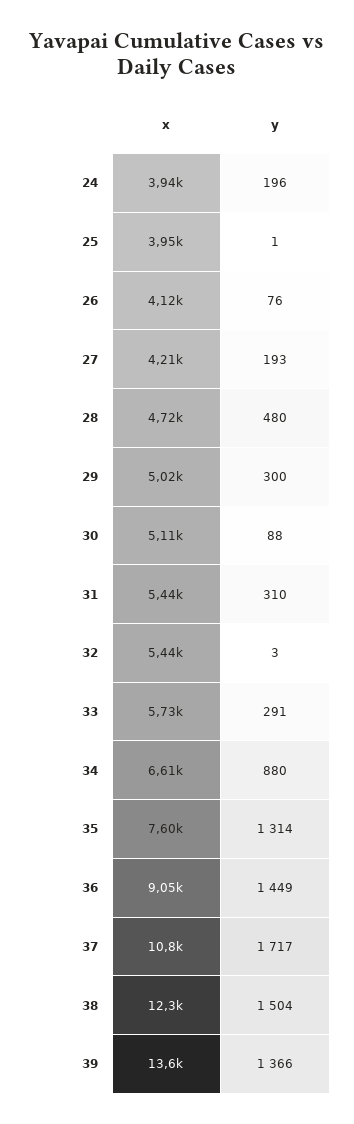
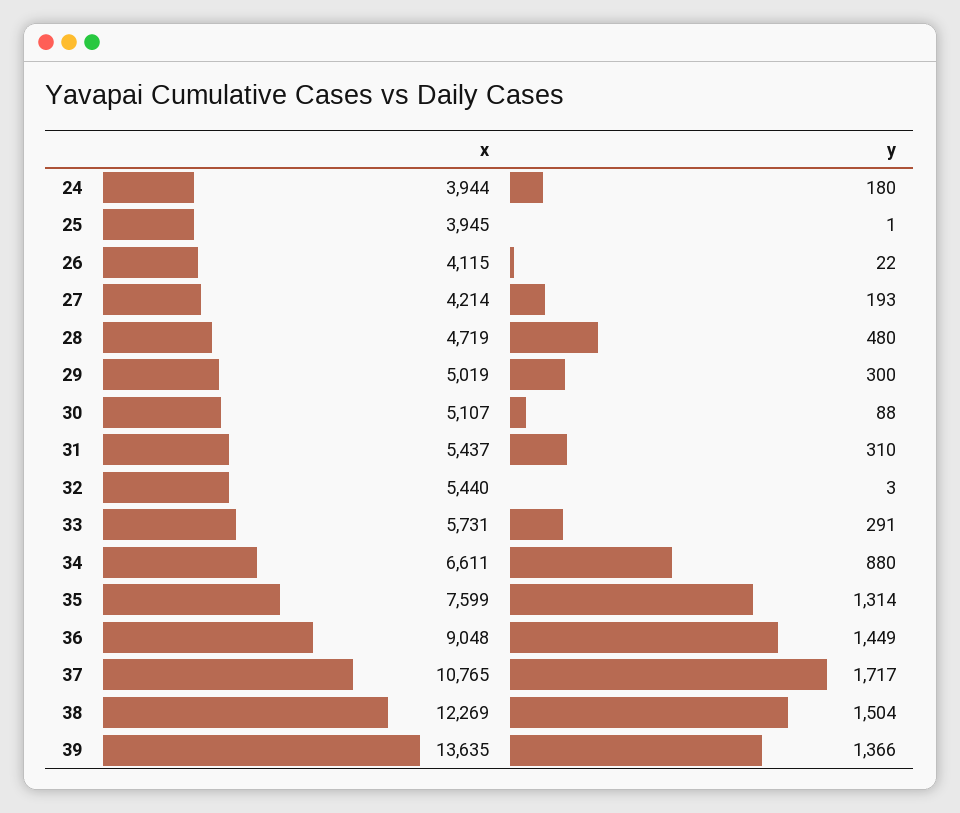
  {
    "x": {
      "24": 3944,
      "25": 3945,
      "26": 4115,
      "27": 4214,
      "28": 4719,
      "29": 5019,
      "30": 5107,
      "31": 5437,
      "32": 5440,
      "33": 5731,
      "34": 6611,
      "35": 7599,
      "36": 9048,
      "37": 10765,
      "38": 12269,
      "39": 13635
    },
    "y": {
-     "24": 196,
+     "24": 180,
      "25": 1,
-     "26": 76,
+     "26": 22,
      "27": 193,
      "28": 480,
      "29": 300,
      "30": 88,
      "31": 310,
      "32": 3,
      "33": 291,
      "34": 880,
      "35": 1314,
      "36": 1449,
      "37": 1717,
      "38": 1504,
      "39": 1366
    }
  }

